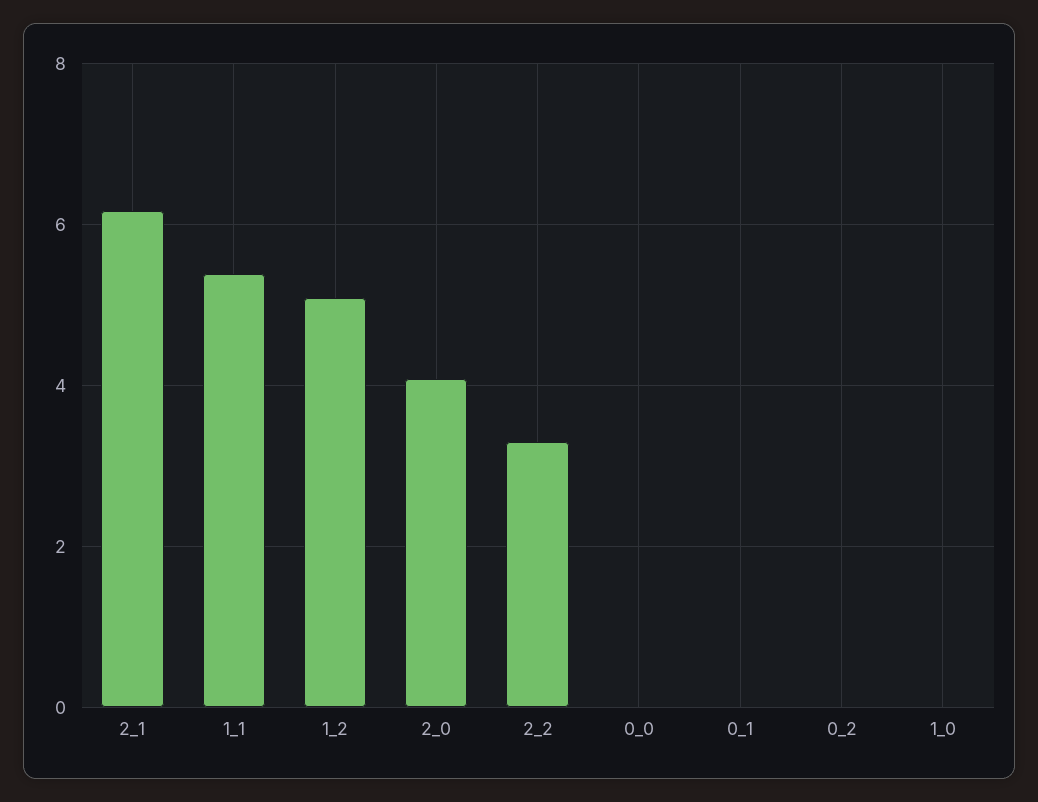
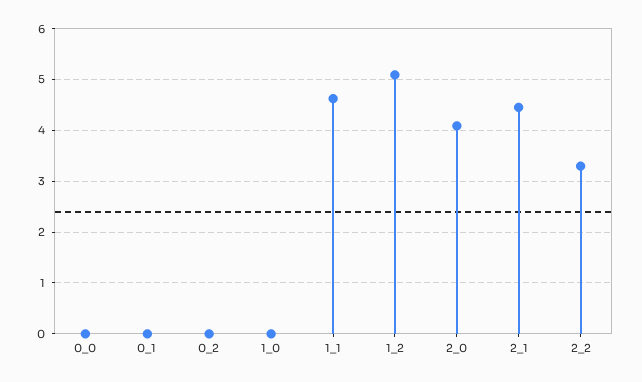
  {
-   "2_1": 6.2,
+   "2_1": 4.4,
-   "1_1": 5.4,
+   "1_1": 4.6,
    "1_2": 5,
    "2_0": 4,
    "2_2": 3.2,
    "0_0": 0,
    "0_1": 0,
    "0_2": 0,
    "1_0": 0
  }

